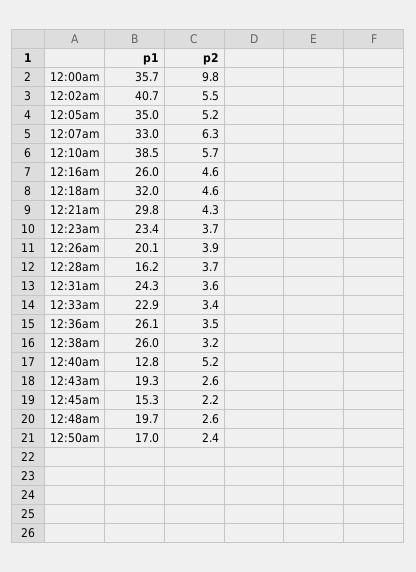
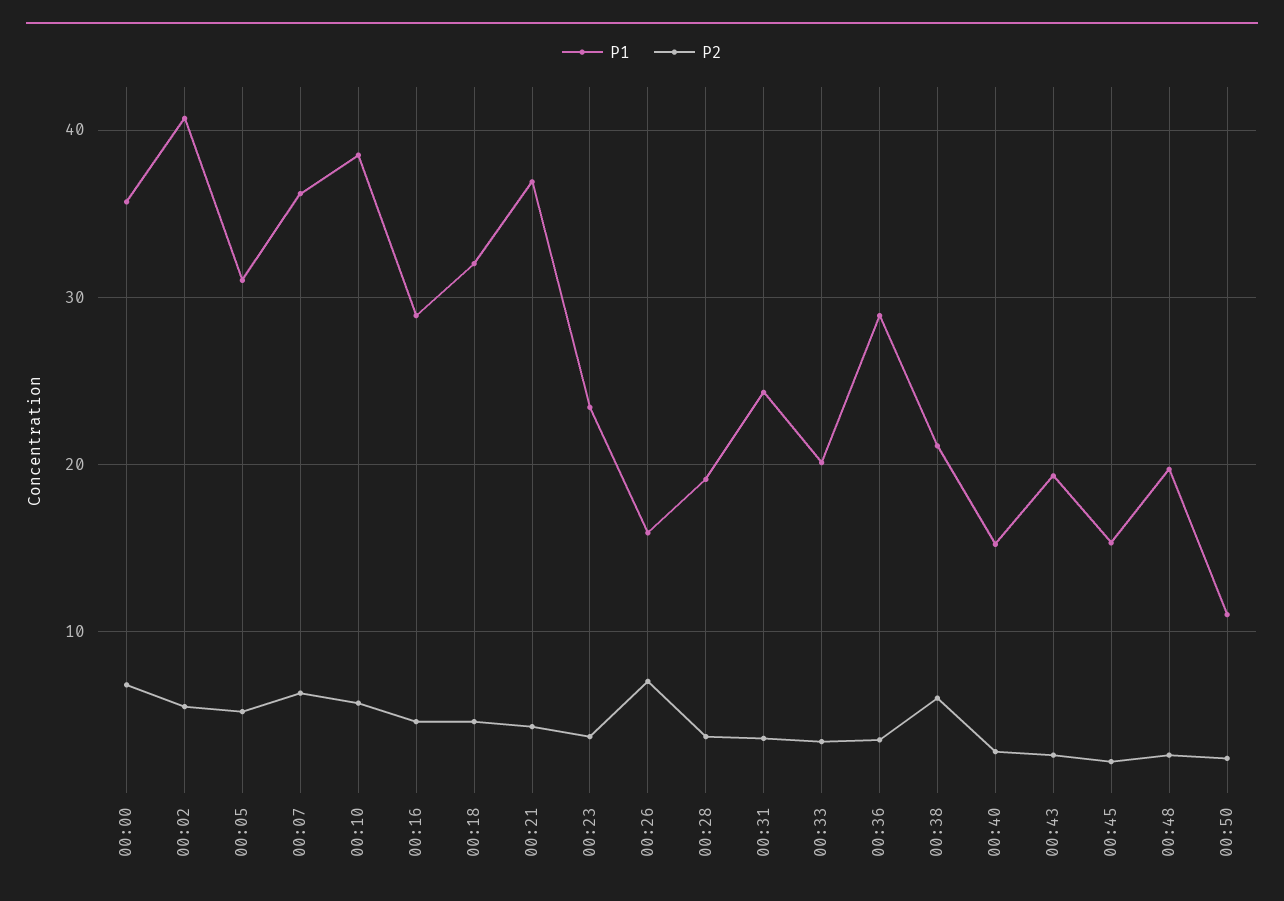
  {
    "p1": {
      "12:00am": 35.7,
      "12:02am": 40.7,
-     "12:05am": 35,
+     "12:05am": 31,
-     "12:07am": 33,
+     "12:07am": 36,
      "12:10am": 38.5,
-     "12:16am": 26,
+     "12:16am": 29,
      "12:18am": 32,
-     "12:21am": 29.8,
+     "12:21am": 37,
      "12:23am": 23.4,
-     "12:26am": 20.1,
+     "12:26am": 16,
-     "12:28am": 16.2,
+     "12:28am": 19,
      "12:31am": 24.3,
-     "12:33am": 22.9,
+     "12:33am": 20,
-     "12:36am": 26.1,
+     "12:36am": 29,
-     "12:38am": 26,
+     "12:38am": 21,
-     "12:40am": 12.8,
+     "12:40am": 15,
      "12:43am": 19.3,
      "12:45am": 15.3,
      "12:48am": 19.7,
-     "12:50am": 17
+     "12:50am": 11
    },
    "p2": {
-     "12:00am": 9.8,
+     "12:00am": 7,
      "12:02am": 5.5,
      "12:05am": 5.2,
      "12:07am": 6.3,
      "12:10am": 5.7,
      "12:16am": 4.6,
      "12:18am": 4.6,
      "12:21am": 4.3,
      "12:23am": 3.7,
-     "12:26am": 3.9,
+     "12:26am": 7,
      "12:28am": 3.7,
      "12:31am": 3.6,
      "12:33am": 3.4,
      "12:36am": 3.5,
-     "12:38am": 3.2,
+     "12:38am": 6,
-     "12:40am": 5.2,
+     "12:40am": 3,
      "12:43am": 2.6,
      "12:45am": 2.2,
      "12:48am": 2.6,
      "12:50am": 2.4
    }
  }

